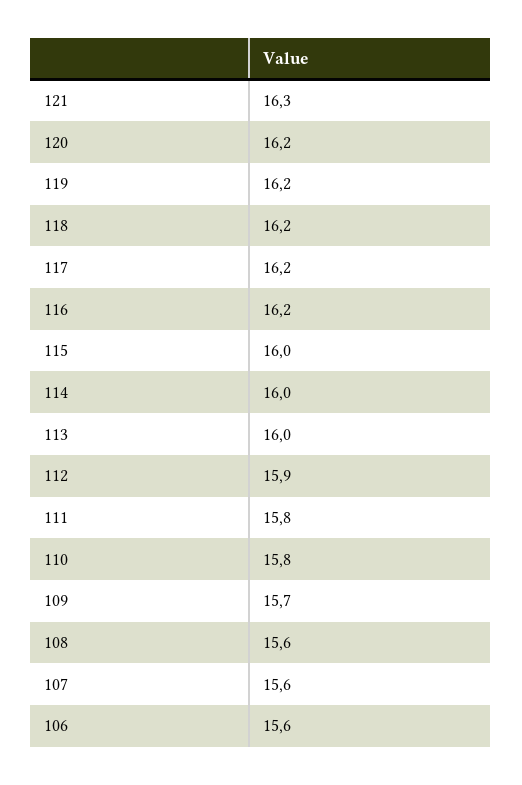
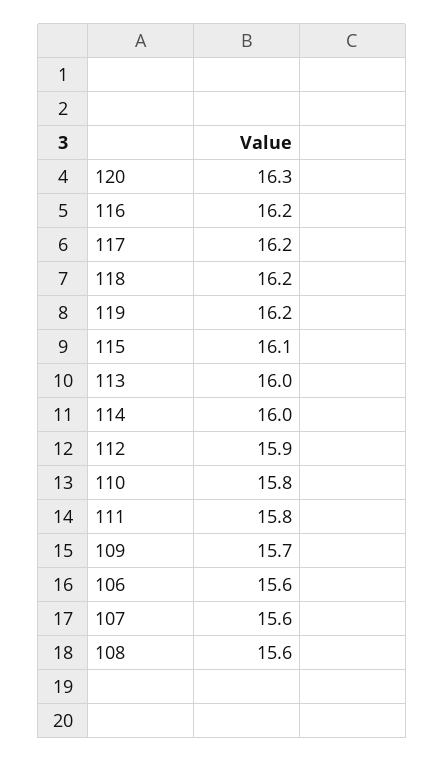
  {
-   "121": 16.3,
-   "120": 16.2,
+   "120": 16.3,
    "119": 16.2,
    "118": 16.2,
    "117": 16.2,
    "116": 16.2,
-   "115": 16,
+   "115": 16.1,
    "114": 16,
    "113": 16,
    "112": 15.9,
    "111": 15.8,
    "110": 15.8,
    "109": 15.7,
    "108": 15.6,
    "107": 15.6,
    "106": 15.6
  }

